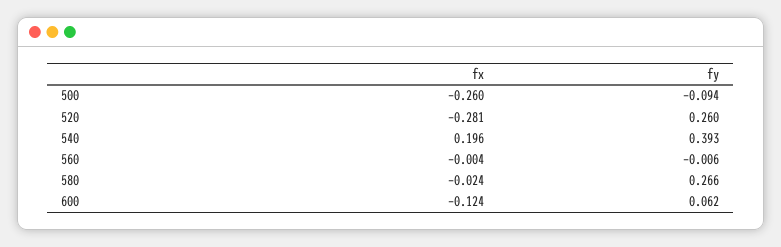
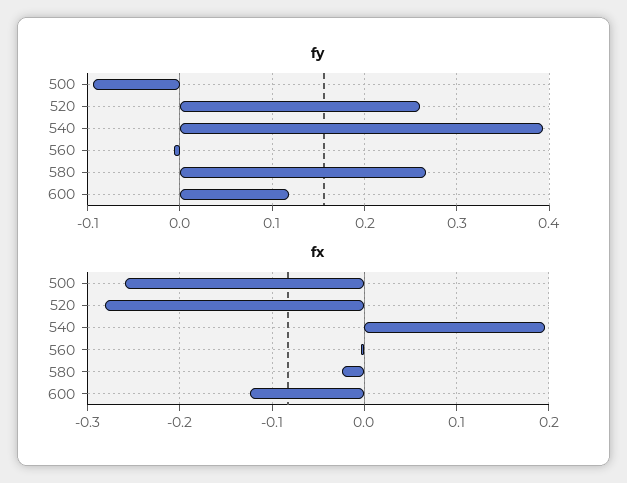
  {
    "fx": {
      "500": -0.26,
      "520": -0.281,
      "540": 0.196,
      "560": -0.004,
      "580": -0.024,
      "600": -0.124
    },
    "fy": {
      "500": -0.094,
      "520": 0.26,
      "540": 0.393,
      "560": -0.006,
      "580": 0.266,
-     "600": 0.062
+     "600": 0.12
    }
  }

